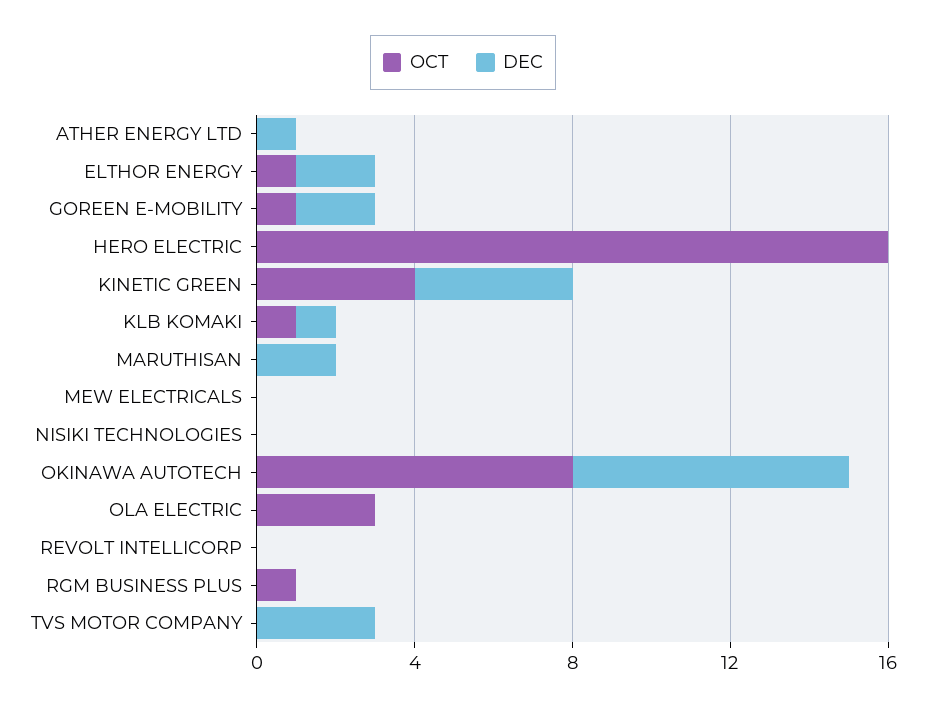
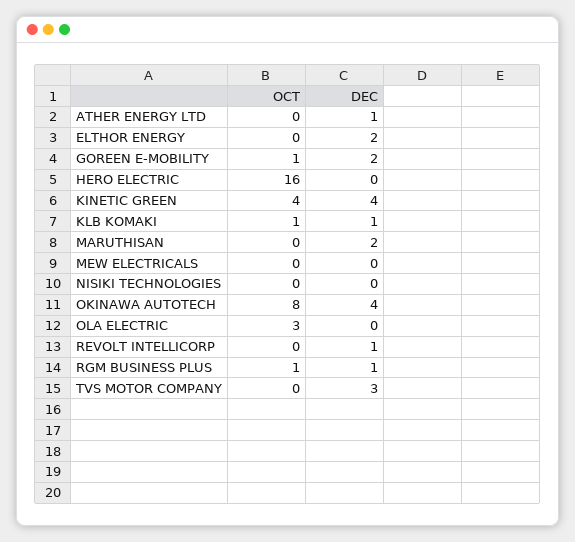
  {
    "OCT": {
      "ATHER ENERGY LTD": 0,
-     "ELTHOR ENERGY": 1,
+     "ELTHOR ENERGY": 0,
      "GOREEN E-MOBILITY": 1,
      "HERO ELECTRIC": 16,
      "KINETIC GREEN": 4,
      "KLB KOMAKI": 1,
      "MARUTHISAN": 0,
      "MEW ELECTRICALS": 0,
      "NISIKI TECHNOLOGIES": 0,
      "OKINAWA AUTOTECH": 8,
      "OLA ELECTRIC": 3,
      "REVOLT INTELLICORP": 0,
      "RGM BUSINESS PLUS": 1,
      "TVS MOTOR COMPANY": 0
    },
    "DEC": {
      "ATHER ENERGY LTD": 1,
      "ELTHOR ENERGY": 2,
      "GOREEN E-MOBILITY": 2,
      "HERO ELECTRIC": 0,
      "KINETIC GREEN": 4,
      "KLB KOMAKI": 1,
      "MARUTHISAN": 2,
      "MEW ELECTRICALS": 0,
      "NISIKI TECHNOLOGIES": 0,
-     "OKINAWA AUTOTECH": 7,
+     "OKINAWA AUTOTECH": 4,
      "OLA ELECTRIC": 0,
-     "REVOLT INTELLICORP": 0,
+     "REVOLT INTELLICORP": 1,
-     "RGM BUSINESS PLUS": 0,
+     "RGM BUSINESS PLUS": 1,
      "TVS MOTOR COMPANY": 3
    }
  }

